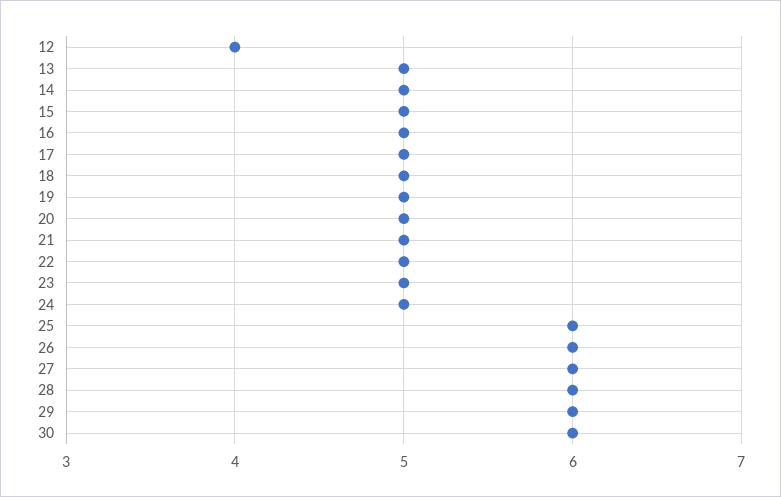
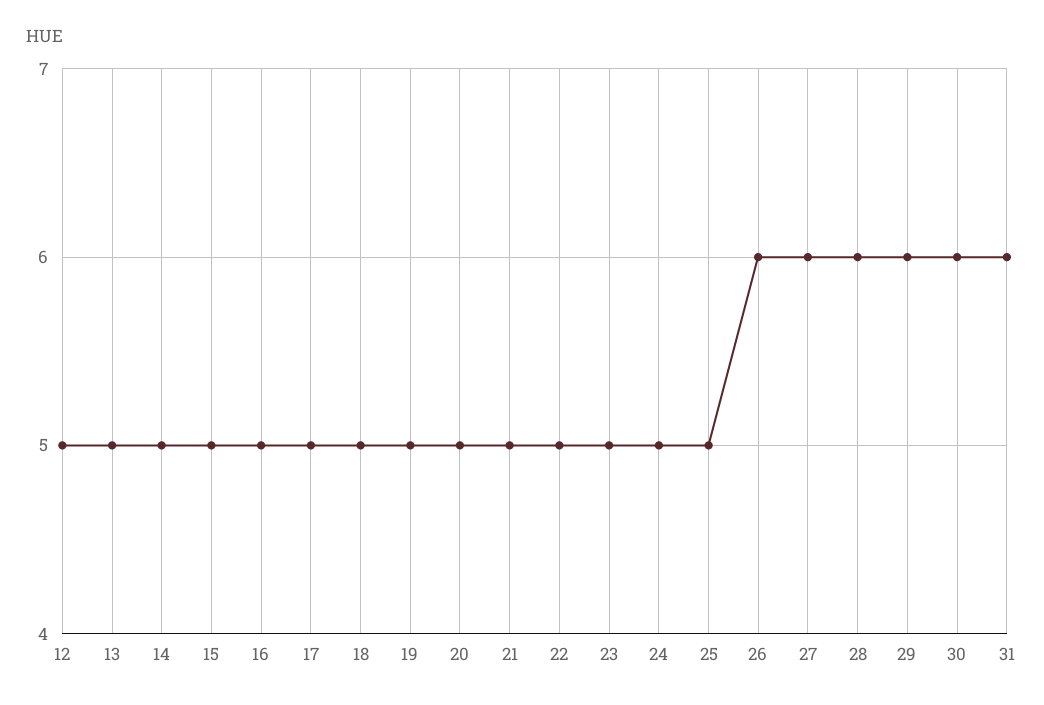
  {
-   "12": 4,
+   "12": 5,
    "13": 5,
    "14": 5,
    "15": 5,
    "16": 5,
    "17": 5,
    "18": 5,
    "19": 5,
    "20": 5,
    "21": 5,
    "22": 5,
    "23": 5,
    "24": 5,
-   "25": 6,
+   "25": 5,
    "26": 6,
    "27": 6,
    "28": 6,
    "29": 6,
-   "30": 6
+   "30": 6,
+   "31": 6
  }

